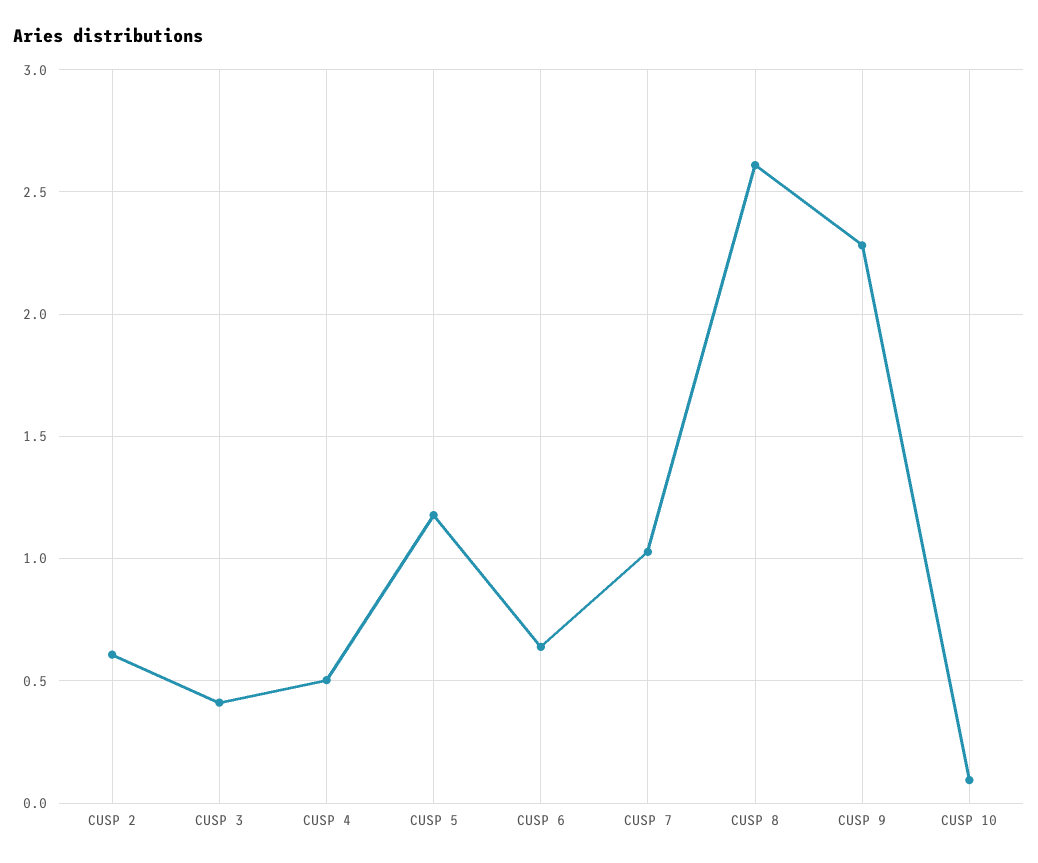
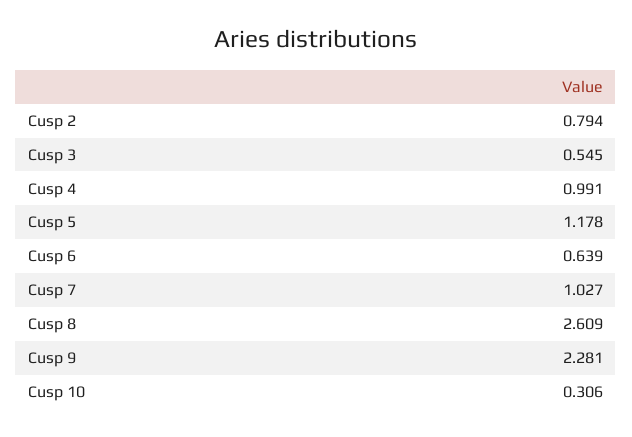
  {
-   "CUSP 2": 0.6,
+   "CUSP 2": 0.794,
-   "CUSP 3": 0.4,
+   "CUSP 3": 0.545,
-   "CUSP 4": 0.5,
+   "CUSP 4": 0.991,
    "CUSP 5": 1.178,
    "CUSP 6": 0.639,
    "CUSP 7": 1.027,
    "CUSP 8": 2.609,
    "CUSP 9": 2.281,
-   "CUSP 10": 0.1
+   "CUSP 10": 0.306
  }

